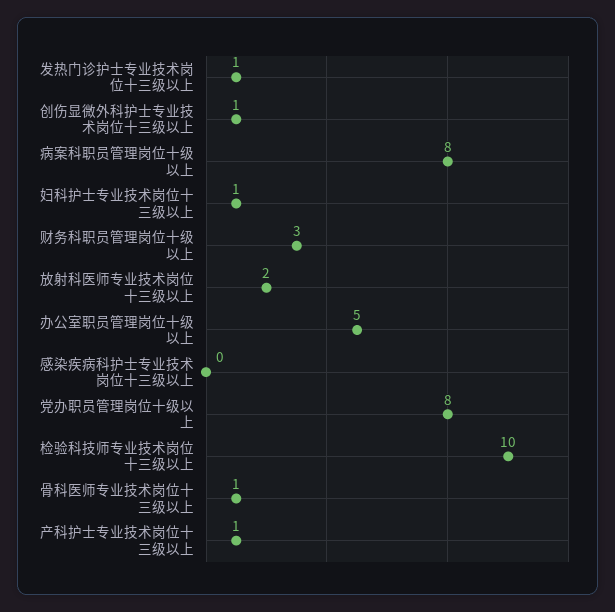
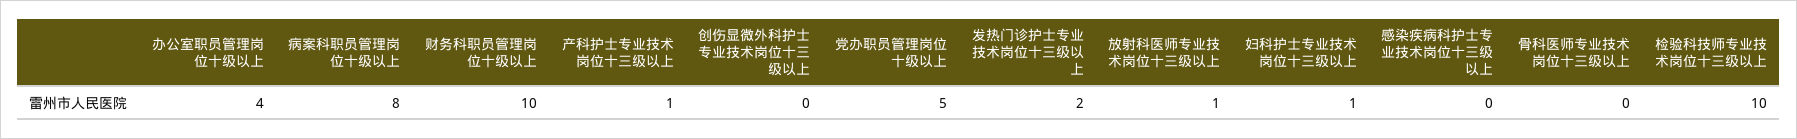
  {
-   "发热门诊护士专业技术岗位十三级以上": 1,
+   "发热门诊护士专业技术岗位十三级以上": 2,
-   "创伤显微外科护士专业技术岗位十三级以上": 1,
+   "创伤显微外科护士专业技术岗位十三级以上": 0,
    "病案科职员管理岗位十级以上": 8,
    "妇科护士专业技术岗位十三级以上": 1,
-   "财务科职员管理岗位十级以上": 3,
+   "财务科职员管理岗位十级以上": 10,
-   "放射科医师专业技术岗位十三级以上": 2,
+   "放射科医师专业技术岗位十三级以上": 1,
-   "办公室职员管理岗位十级以上": 5,
+   "办公室职员管理岗位十级以上": 4,
    "感染疾病科护士专业技术岗位十三级以上": 0,
-   "党办职员管理岗位十级以上": 8,
+   "党办职员管理岗位十级以上": 5,
    "检验科技师专业技术岗位十三级以上": 10,
-   "骨科医师专业技术岗位十三级以上": 1,
+   "骨科医师专业技术岗位十三级以上": 0,
    "产科护士专业技术岗位十三级以上": 1
  }

